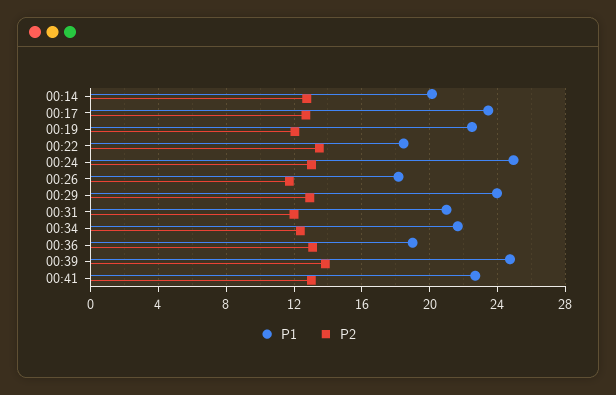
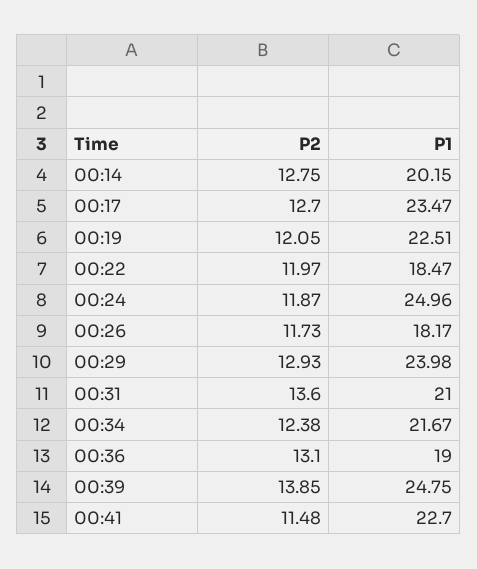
  {
    "P1": {
      "00:14": 20.15,
      "00:17": 23.47,
      "00:19": 22.51,
      "00:22": 18.47,
      "00:24": 24.96,
      "00:26": 18.17,
      "00:29": 23.98,
      "00:31": 21,
      "00:34": 21.67,
      "00:36": 19,
      "00:39": 24.75,
      "00:41": 22.7
    },
    "P2": {
      "00:14": 12.75,
      "00:17": 12.7,
      "00:19": 12.05,
-     "00:22": 13.5,
+     "00:22": 11.97,
-     "00:24": 13,
+     "00:24": 11.87,
      "00:26": 11.73,
      "00:29": 12.93,
-     "00:31": 12,
+     "00:31": 13.6,
      "00:34": 12.38,
      "00:36": 13.1,
      "00:39": 13.85,
-     "00:41": 13
+     "00:41": 11.48
    }
  }

